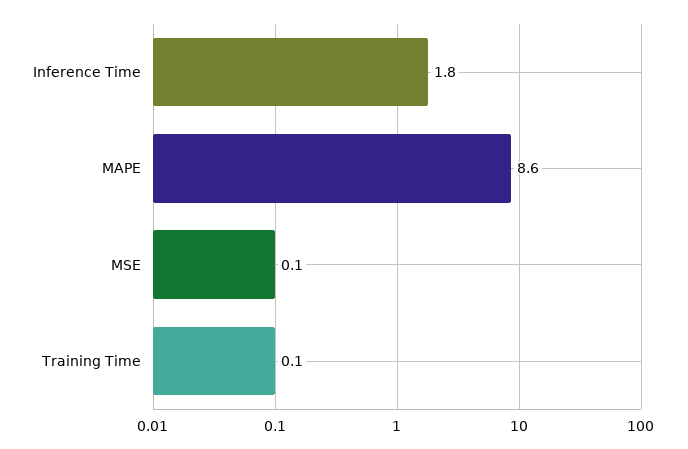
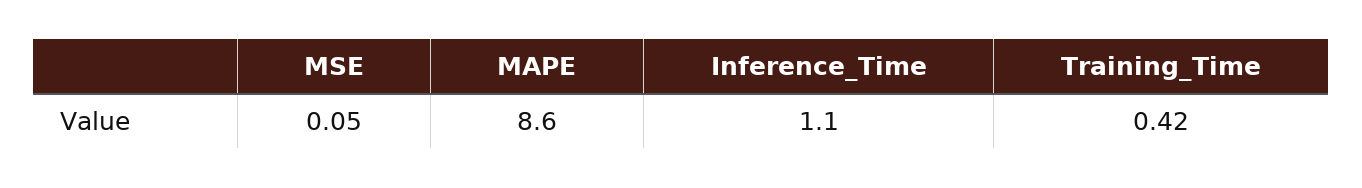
  {
-   "Inference Time": 1.8,
+   "Inference Time": 1.1,
    "MAPE": 8.6,
    "MSE": 0.05,
-   "Training Time": 0.1
+   "Training Time": 0.42
  }

